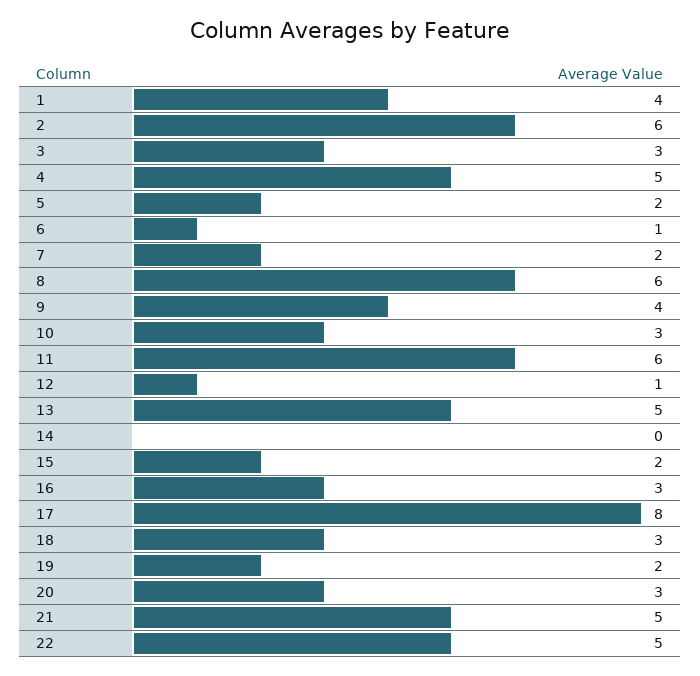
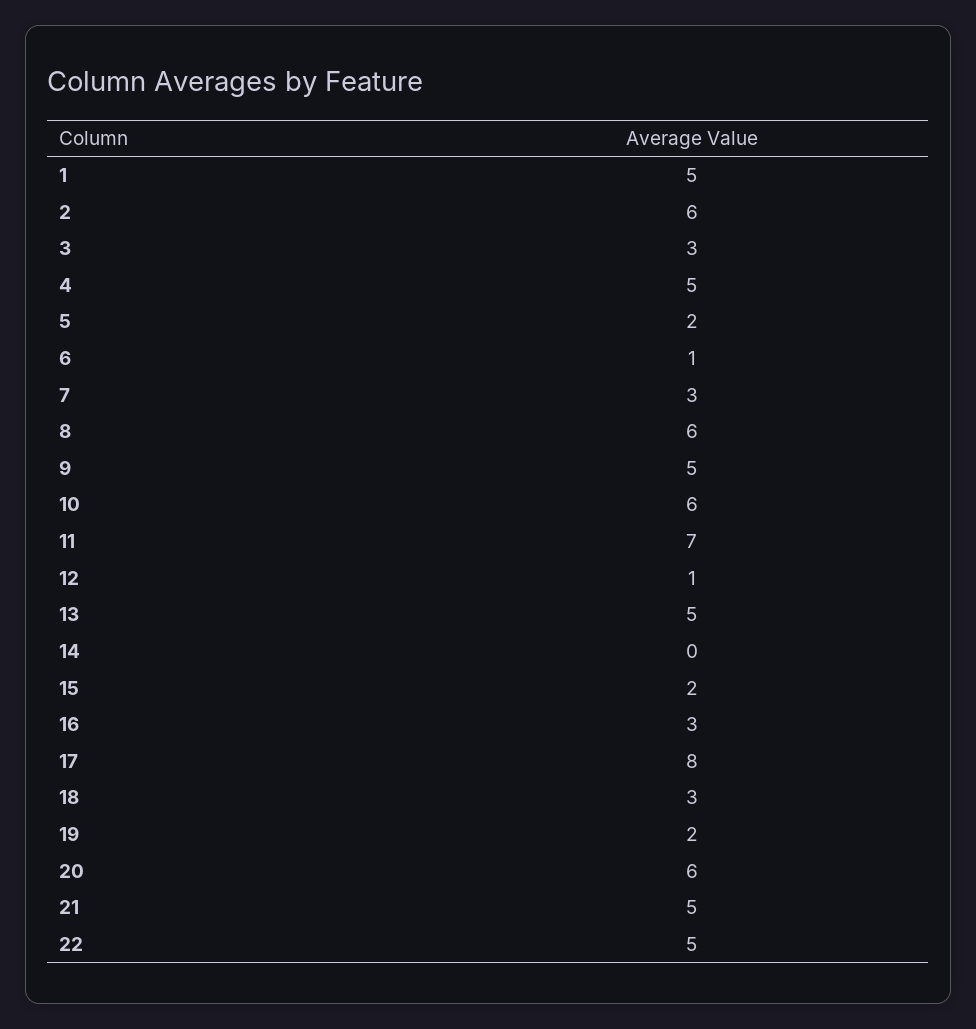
  {
-   "1": 4,
+   "1": 5,
    "2": 6,
    "3": 3,
    "4": 5,
    "5": 2,
    "6": 1,
-   "7": 2,
+   "7": 3,
    "8": 6,
-   "9": 4,
+   "9": 5,
-   "10": 3,
+   "10": 6,
-   "11": 6,
+   "11": 7,
    "12": 1,
    "13": 5,
    "14": 0,
    "15": 2,
    "16": 3,
    "17": 8,
    "18": 3,
    "19": 2,
-   "20": 3,
+   "20": 6,
    "21": 5,
    "22": 5
  }

